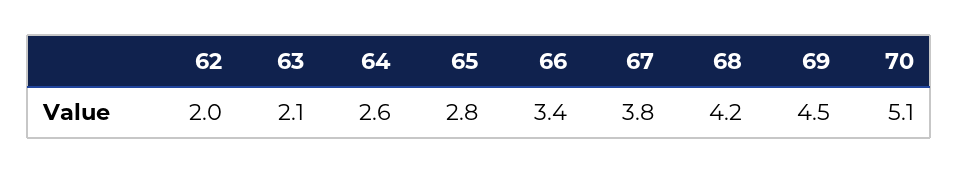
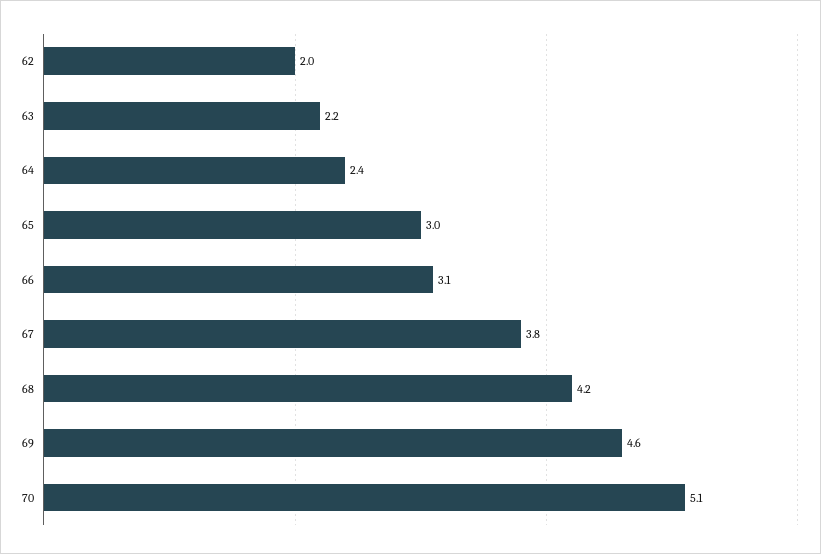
  {
    "62": 2,
-   "63": 2.1,
+   "63": 2.2,
-   "64": 2.6,
+   "64": 2.4,
-   "65": 2.8,
+   "65": 3,
-   "66": 3.4,
+   "66": 3.1,
    "67": 3.8,
    "68": 4.2,
-   "69": 4.5,
+   "69": 4.6,
    "70": 5.1
  }

